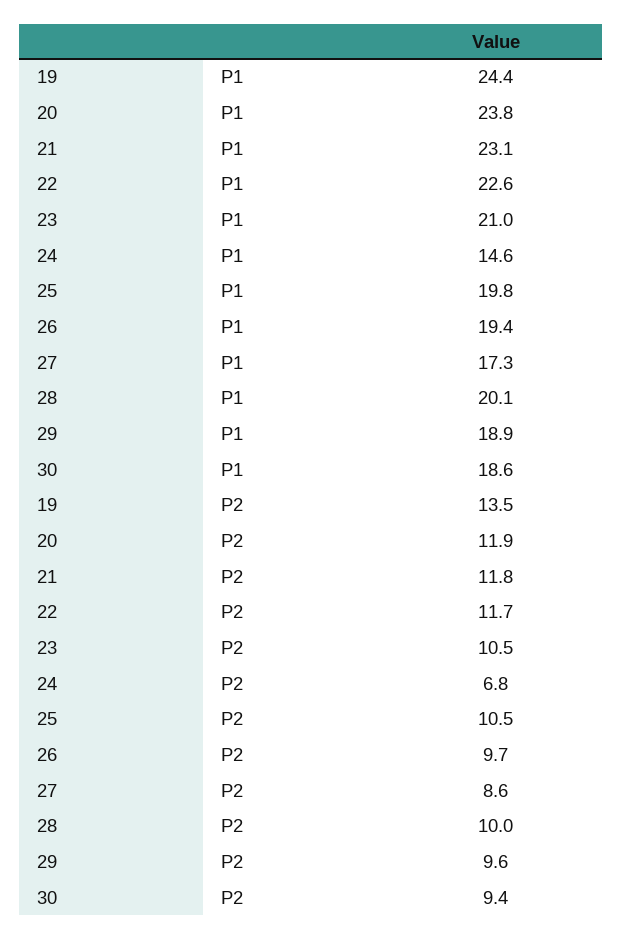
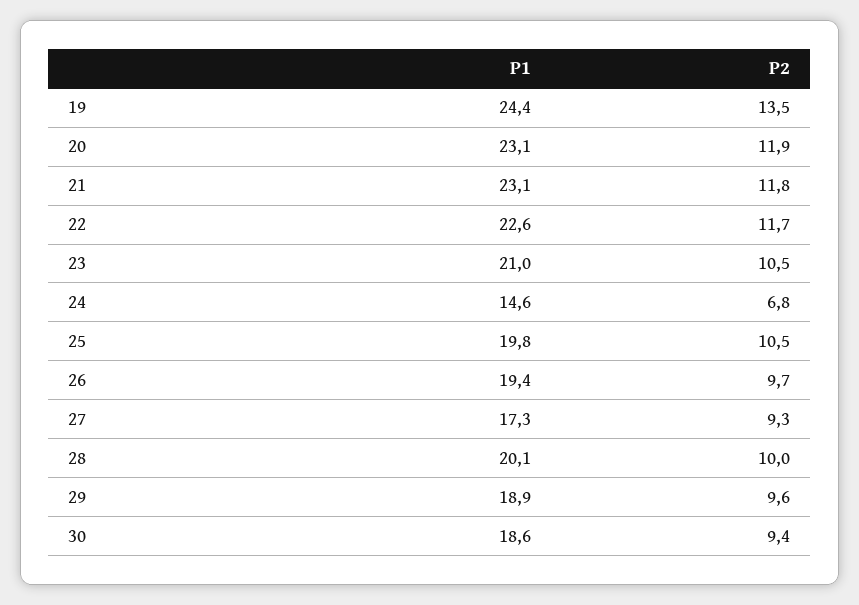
  {
    "19": {
      "P1": 24.4,
      "P2": 13.5
    },
    "20": {
-     "P1": 23.8,
+     "P1": 23.1,
      "P2": 11.9
    },
    "21": {
      "P1": 23.1,
      "P2": 11.8
    },
    "22": {
      "P1": 22.6,
      "P2": 11.7
    },
    "23": {
      "P1": 21,
      "P2": 10.5
    },
    "24": {
      "P1": 14.6,
      "P2": 6.8
    },
    "25": {
      "P1": 19.8,
      "P2": 10.5
    },
    "26": {
      "P1": 19.4,
      "P2": 9.7
    },
    "27": {
      "P1": 17.3,
-     "P2": 8.6
+     "P2": 9.3
    },
    "28": {
      "P1": 20.1,
      "P2": 10
    },
    "29": {
      "P1": 18.9,
      "P2": 9.6
    },
    "30": {
      "P1": 18.6,
      "P2": 9.4
    }
  }

